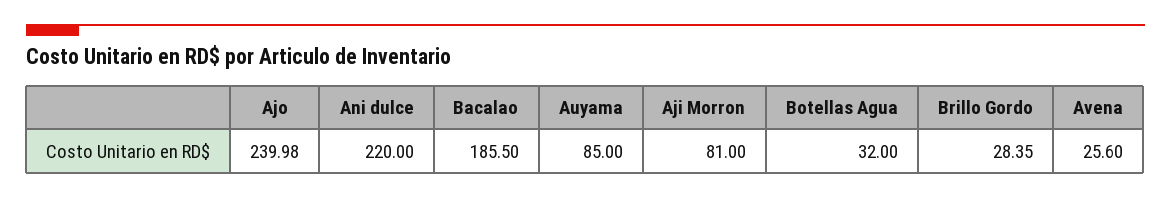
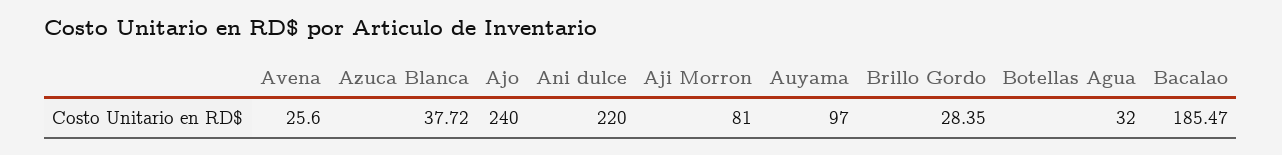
  {
-   "Ajo": 239.98,
+   "Ajo": 240,
    "Ani dulce": 220,
-   "Bacalao": 185.5,
+   "Bacalao": 185.47,
-   "Auyama": 85,
+   "Auyama": 97,
    "Aji Morron": 81,
    "Botellas Agua": 32,
    "Brillo Gordo": 28.35,
-   "Avena": 25.6
+   "Avena": 25.6,
+   "Azuca Blanca": 37.72
  }

